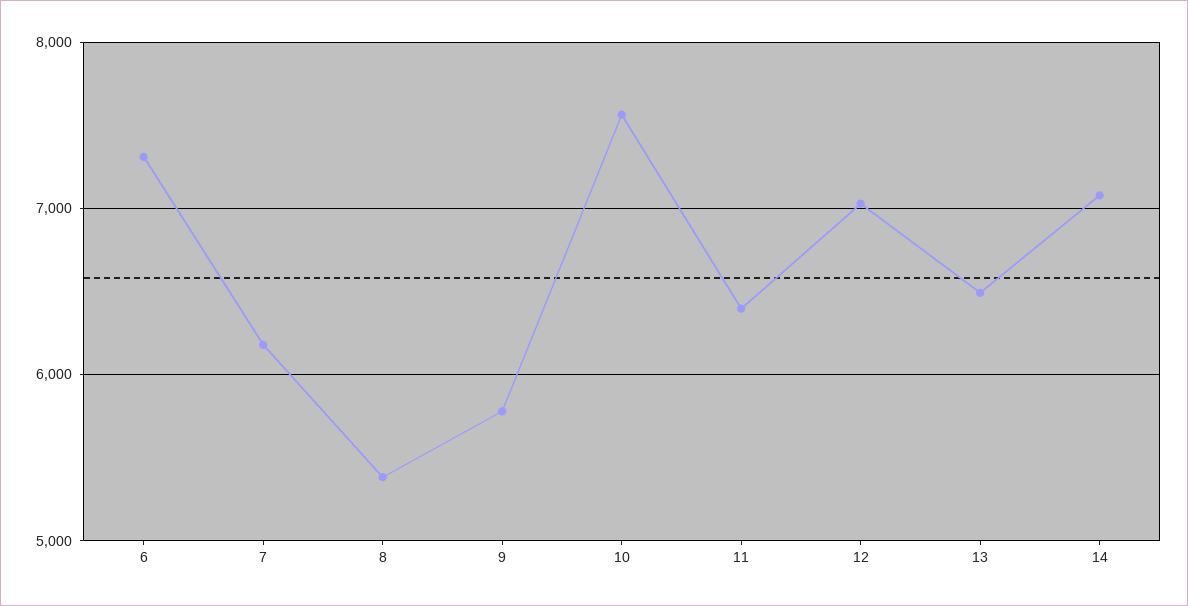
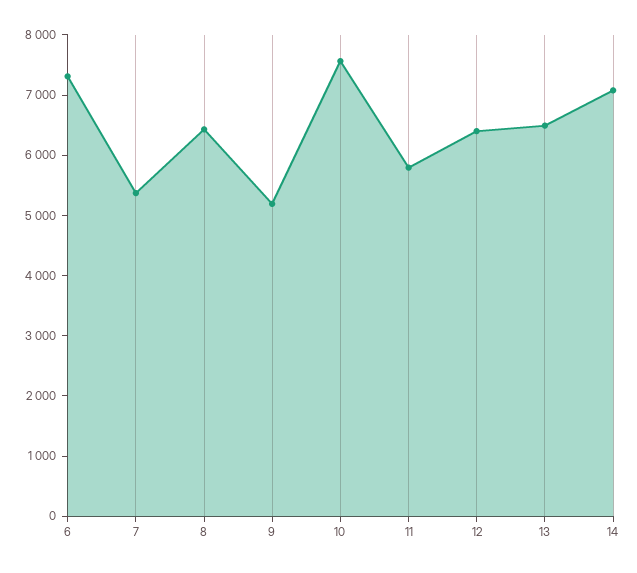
  {
    "6": 7300,
-   "7": 6200,
+   "7": 5400,
-   "8": 5400,
+   "8": 6400,
-   "9": 5800,
+   "9": 5200,
    "10": 7600,
-   "11": 6400,
+   "11": 5800,
-   "12": 7000,
+   "12": 6400,
    "13": 6500,
    "14": 7100
  }

